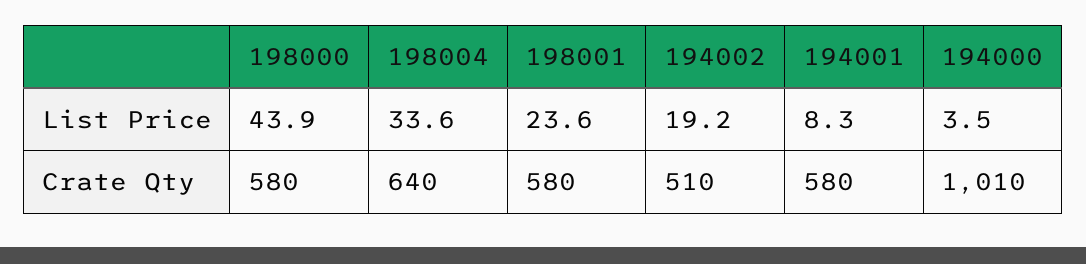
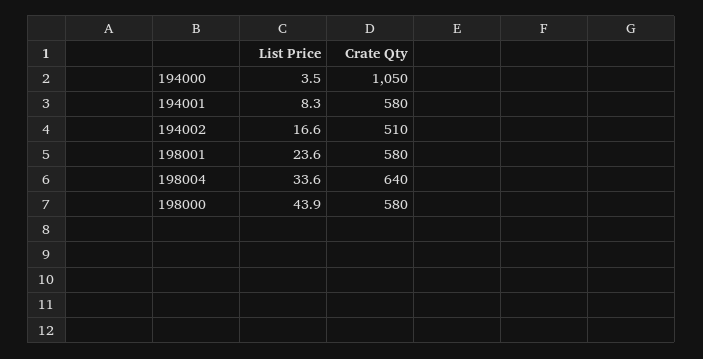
  {
    "198000": {
      "List Price": 43.9,
      "Crate Qty": 580
    },
    "198004": {
      "List Price": 33.6,
      "Crate Qty": 640
    },
    "198001": {
      "List Price": 23.6,
      "Crate Qty": 580
    },
    "194002": {
-     "List Price": 19.2,
+     "List Price": 16.6,
      "Crate Qty": 510
    },
    "194001": {
      "List Price": 8.3,
      "Crate Qty": 580
    },
    "194000": {
      "List Price": 3.5,
-     "Crate Qty": 1010
+     "Crate Qty": 1050
    }
  }

